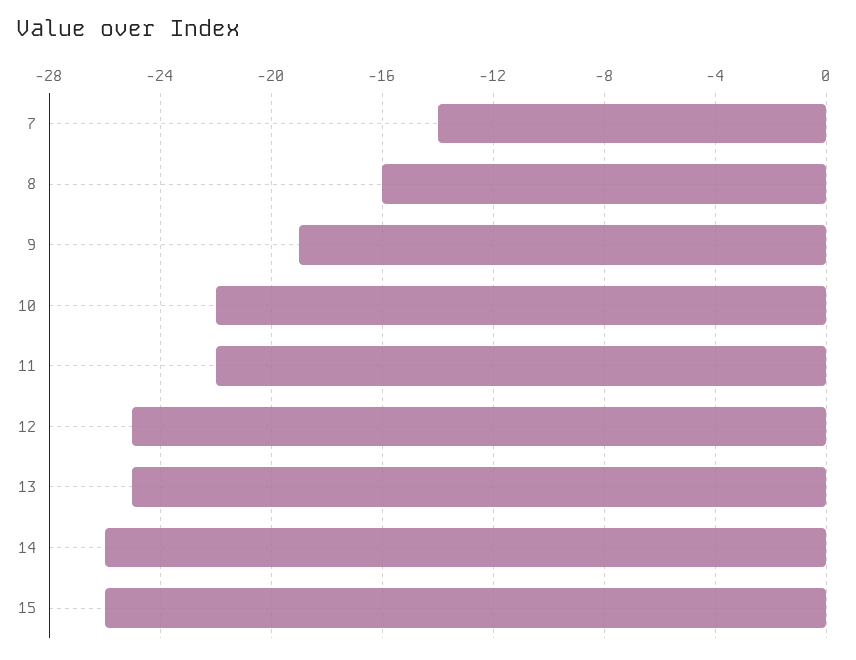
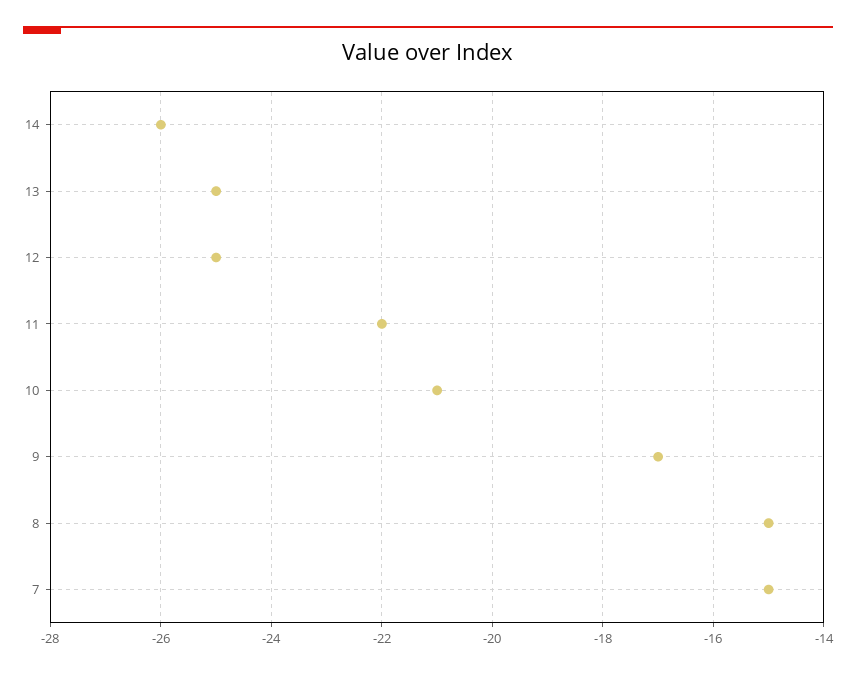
  {
-   "7": -14,
+   "7": -15,
-   "8": -16,
+   "8": -15,
-   "9": -19,
+   "9": -17,
-   "10": -22,
+   "10": -21,
    "11": -22,
    "12": -25,
    "13": -25,
-   "14": -26,
+   "14": -26
-   "15": -26
  }

